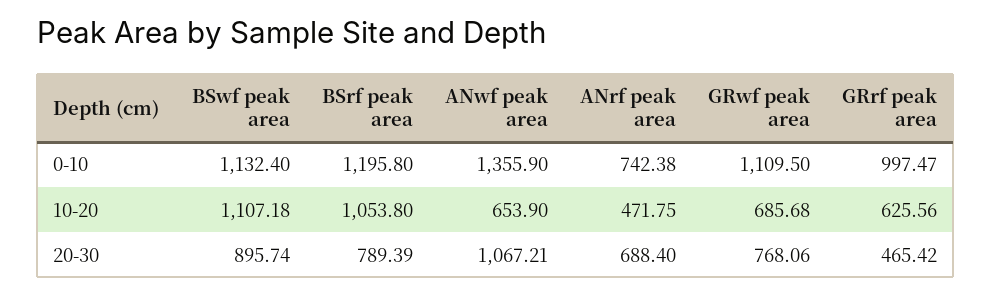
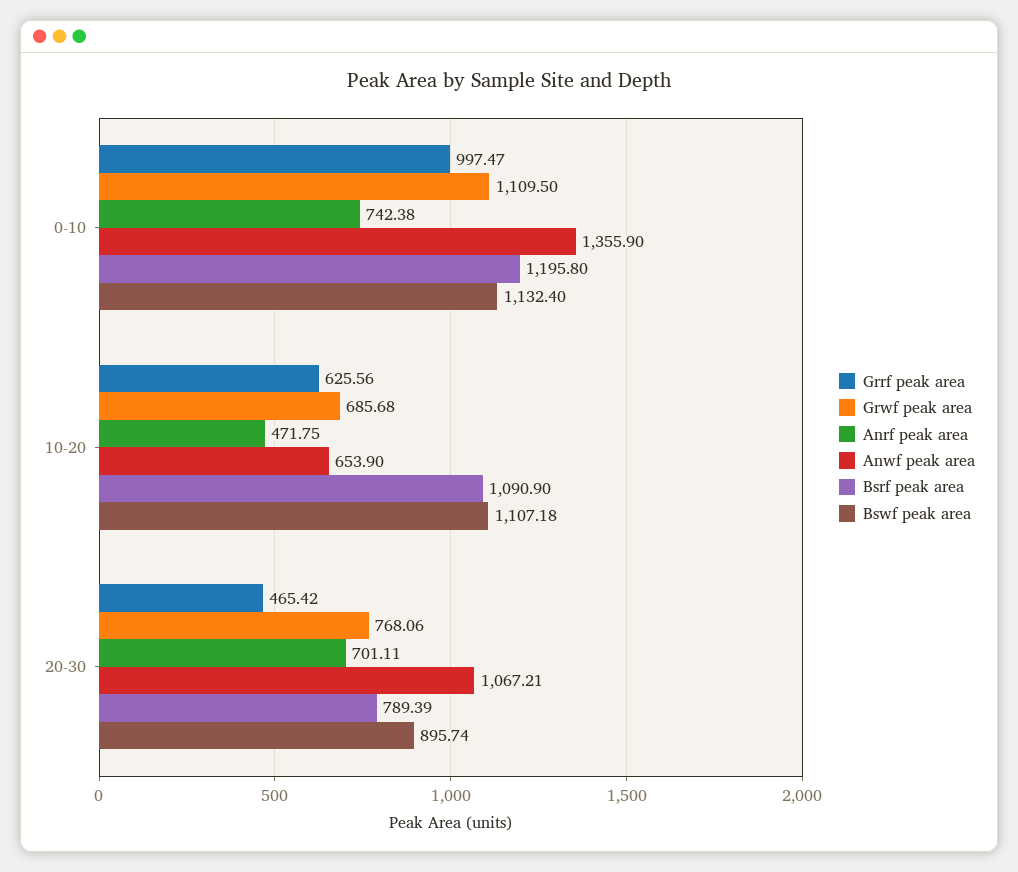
  {
    "BSwf peak area": {
      "0-10": 1132.4,
      "10-20": 1107.18,
      "20-30": 895.74
    },
    "BSrf peak area": {
      "0-10": 1195.8,
-     "10-20": 1053.8,
+     "10-20": 1090.9,
      "20-30": 789.39
    },
    "ANwf peak area": {
      "0-10": 1355.9,
      "10-20": 653.9,
      "20-30": 1067.21
    },
    "ANrf peak area": {
      "0-10": 742.38,
      "10-20": 471.75,
-     "20-30": 688.4
+     "20-30": 701.11
    },
    "GRwf peak area": {
      "0-10": 1109.5,
      "10-20": 685.68,
      "20-30": 768.06
    },
    "GRrf peak area": {
      "0-10": 997.47,
      "10-20": 625.56,
      "20-30": 465.42
    }
  }

